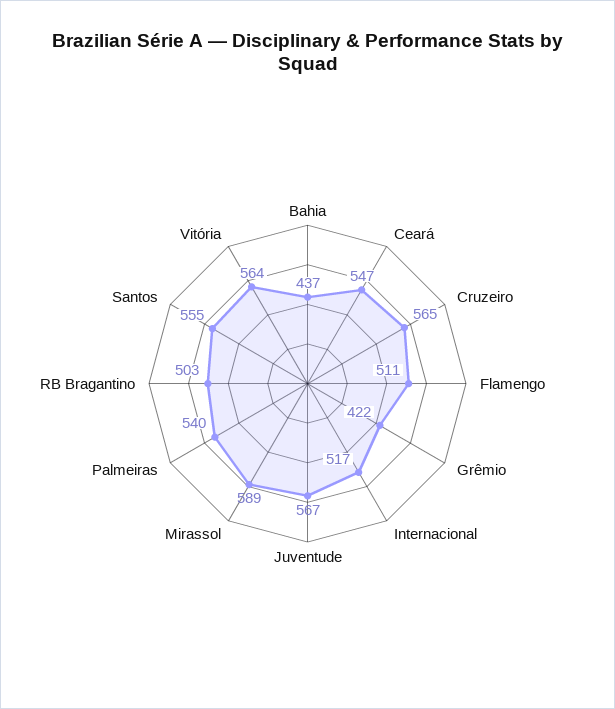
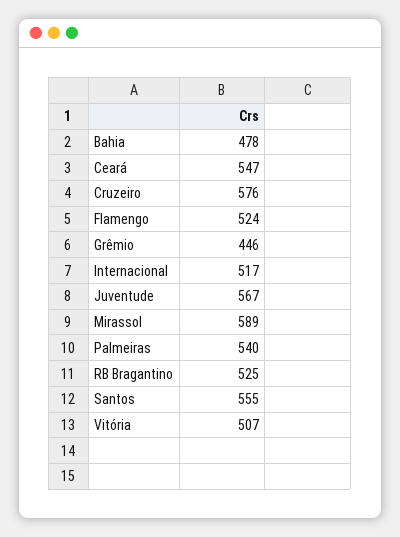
  {
-   "Bahia": 437,
+   "Bahia": 478,
    "Ceará": 547,
-   "Cruzeiro": 565,
+   "Cruzeiro": 576,
-   "Flamengo": 511,
+   "Flamengo": 524,
-   "Grêmio": 422,
+   "Grêmio": 446,
    "Internacional": 517,
    "Juventude": 567,
    "Mirassol": 589,
    "Palmeiras": 540,
-   "RB Bragantino": 503,
+   "RB Bragantino": 525,
    "Santos": 555,
-   "Vitória": 564
+   "Vitória": 507
  }

